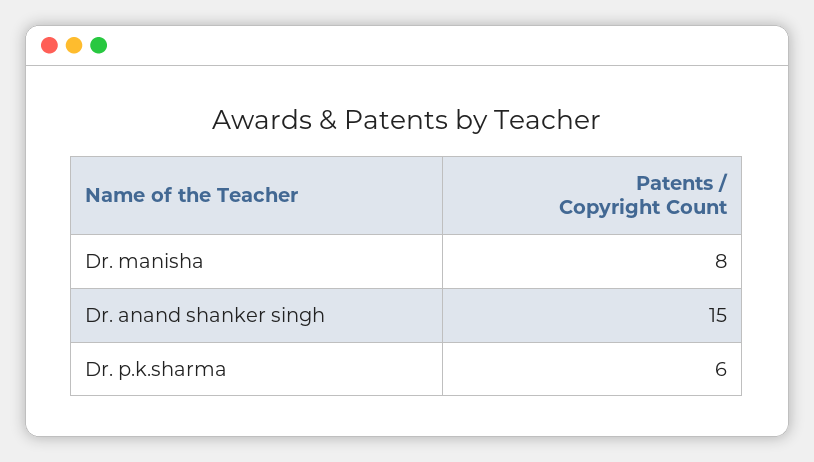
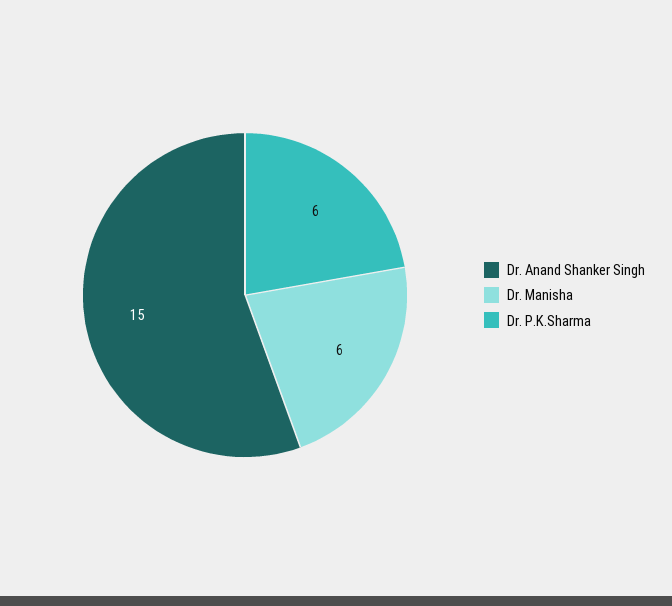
  {
-   "Dr. manisha": 8,
+   "Dr. manisha": 6,
    "Dr. anand shanker singh": 15,
    "Dr. p.k.sharma": 6
  }

